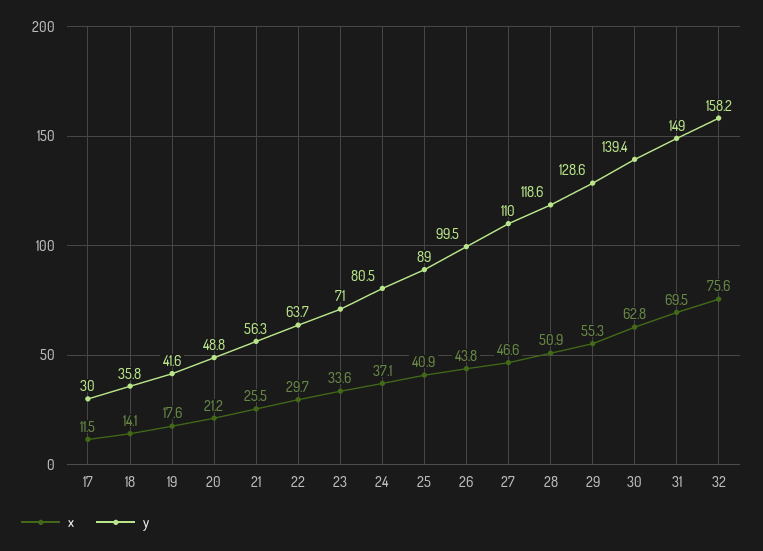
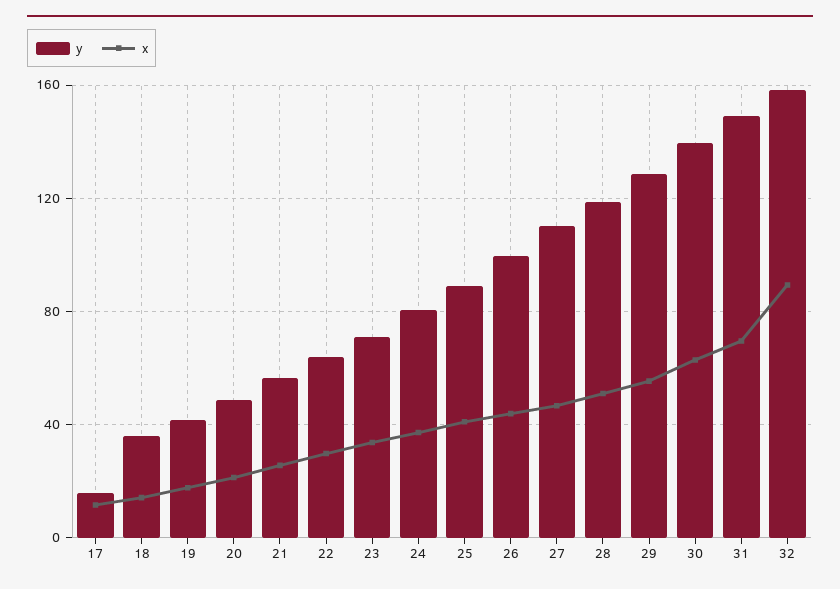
  {
    "x": {
      "17": 11.5,
      "18": 14.1,
      "19": 17.6,
      "20": 21.2,
      "21": 25.5,
      "22": 29.7,
      "23": 33.6,
      "24": 37.1,
      "25": 40.9,
      "26": 43.8,
      "27": 46.6,
      "28": 50.9,
      "29": 55.3,
      "30": 62.8,
      "31": 69.5,
-     "32": 75.6
+     "32": 90
    },
    "y": {
-     "17": 30,
+     "17": 15,
      "18": 35.8,
      "19": 41.6,
      "20": 48.8,
      "21": 56.3,
      "22": 63.7,
      "23": 71,
      "24": 80.5,
      "25": 89,
      "26": 99.5,
      "27": 110,
      "28": 118.6,
      "29": 128.6,
      "30": 139.4,
      "31": 149,
      "32": 158.2
    }
  }

